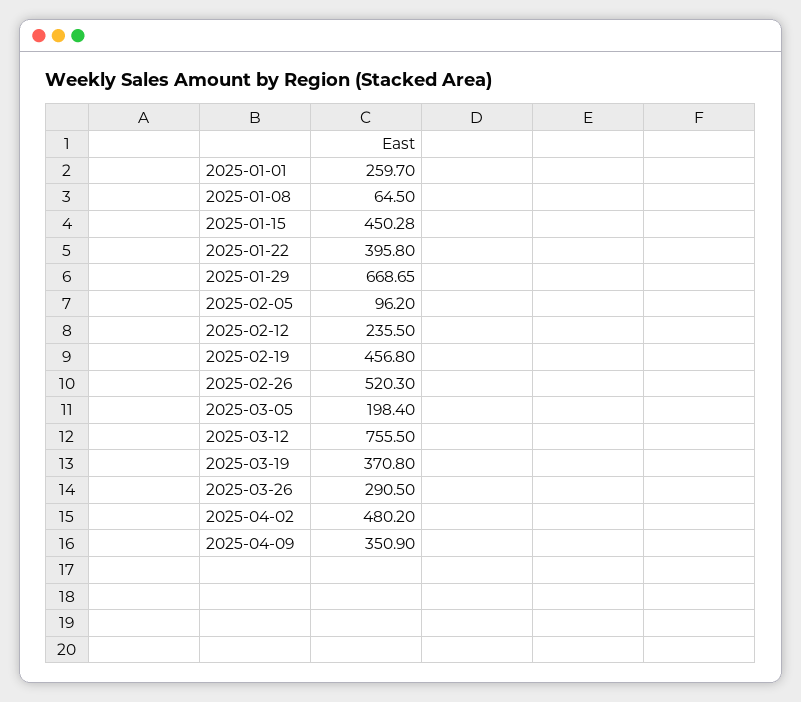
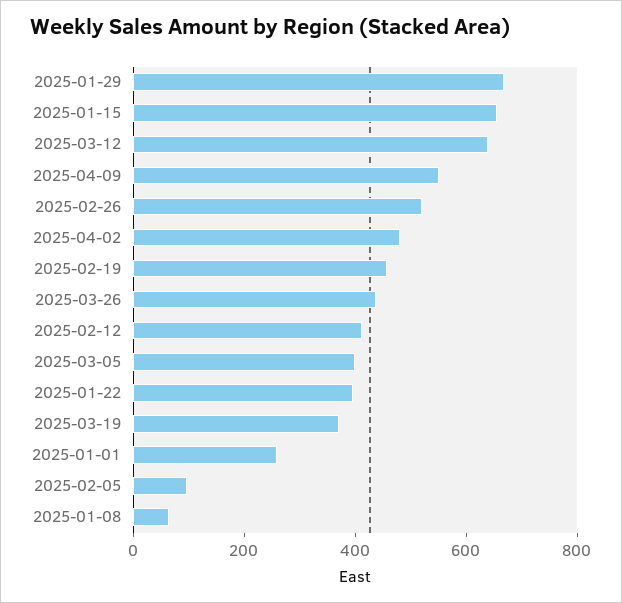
  {
    "2025-01-01": 259.7,
    "2025-01-08": 64.5,
-   "2025-01-15": 450.28,
+   "2025-01-15": 650,
    "2025-01-22": 395.8,
    "2025-01-29": 668.65,
    "2025-02-05": 96.2,
-   "2025-02-12": 235.5,
+   "2025-02-12": 400,
    "2025-02-19": 456.8,
    "2025-02-26": 520.3,
-   "2025-03-05": 198.4,
+   "2025-03-05": 400,
-   "2025-03-12": 755.5,
+   "2025-03-12": 650,
    "2025-03-19": 370.8,
-   "2025-03-26": 290.5,
+   "2025-03-26": 450,
    "2025-04-02": 480.2,
-   "2025-04-09": 350.9
+   "2025-04-09": 550
  }

